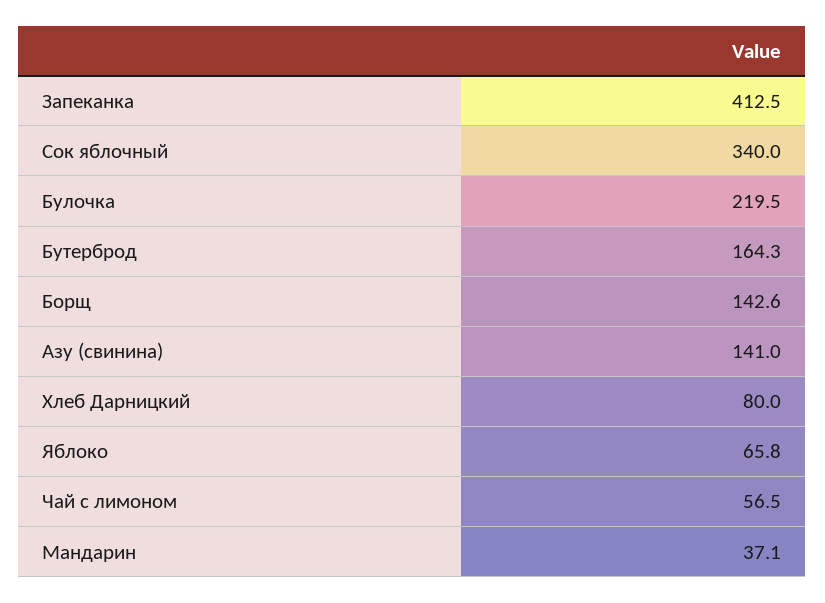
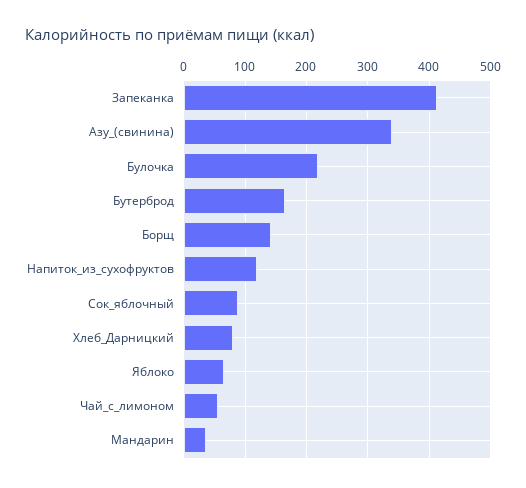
  {
    "Запеканка": 412.5,
-   "Сок яблочный": 340,
+   "Сок яблочный": 90,
    "Булочка": 219.5,
    "Бутерброд": 164.3,
    "Борщ": 142.6,
-   "Азу (свинина)": 141,
+   "Азу (свинина)": 340,
    "Хлеб Дарницкий": 80,
    "Яблоко": 65.8,
    "Чай с лимоном": 56.5,
-   "Мандарин": 37.1
+   "Мандарин": 37.1,
+   "Напиток_из_сухофруктов": 120
  }

